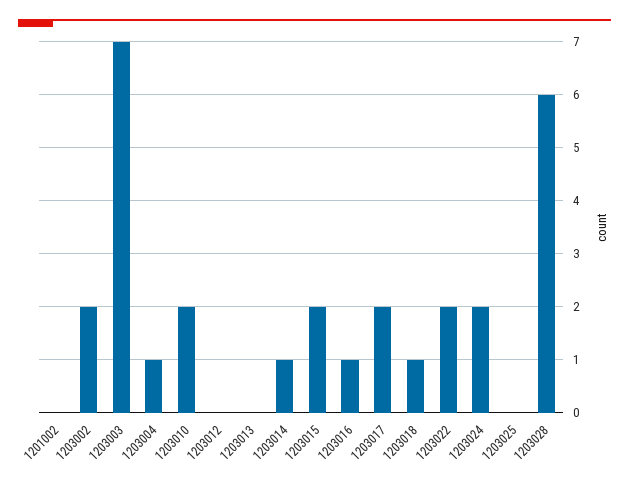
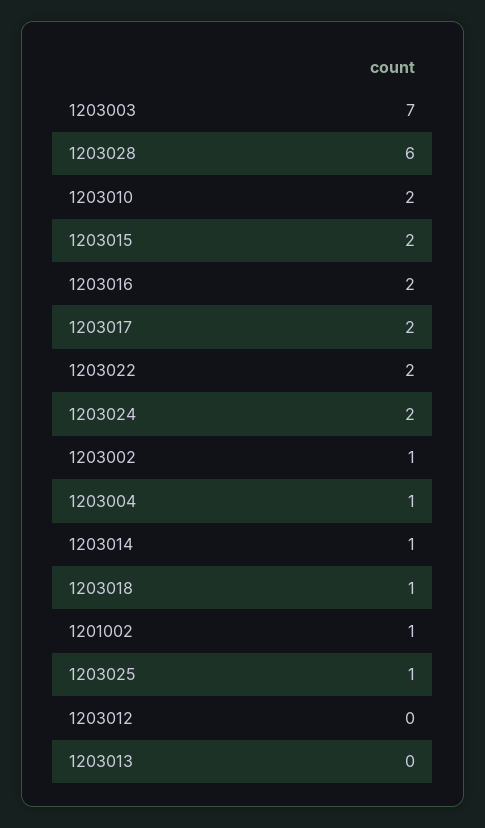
  {
-   "1201002": 0,
+   "1201002": 1,
-   "1203002": 2,
+   "1203002": 1,
    "1203003": 7,
    "1203004": 1,
    "1203010": 2,
    "1203012": 0,
    "1203013": 0,
    "1203014": 1,
    "1203015": 2,
-   "1203016": 1,
+   "1203016": 2,
    "1203017": 2,
    "1203018": 1,
    "1203022": 2,
    "1203024": 2,
-   "1203025": 0,
+   "1203025": 1,
    "1203028": 6
  }

